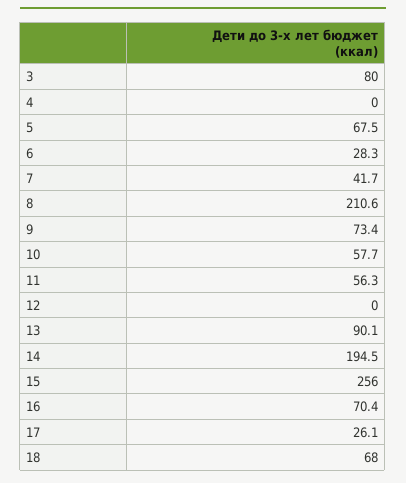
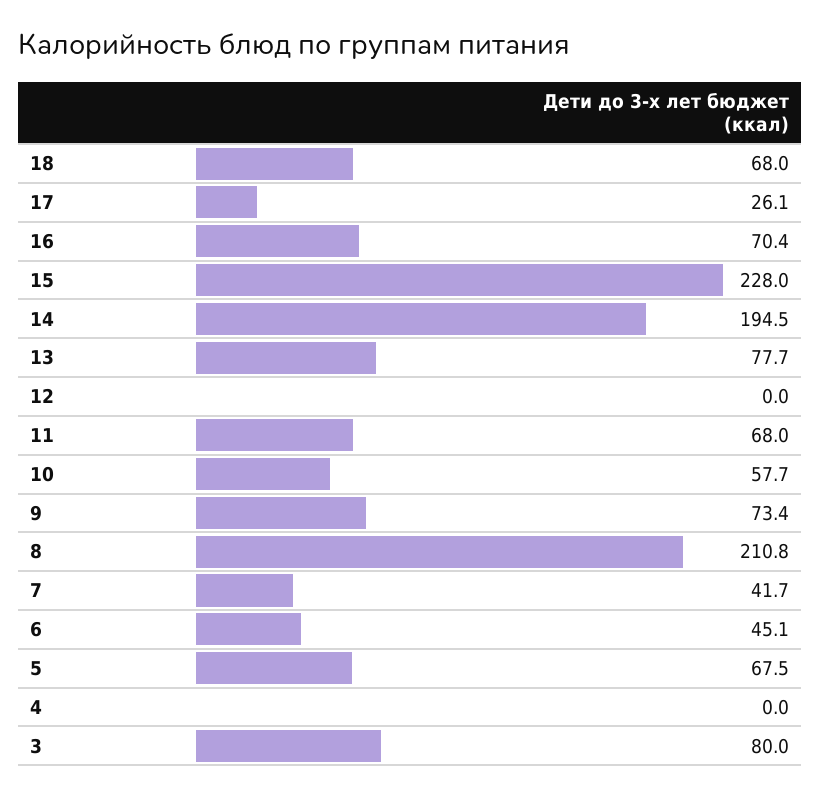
  {
    "3": 80,
    "4": 0,
    "5": 67.5,
-   "6": 28.3,
+   "6": 45.1,
    "7": 41.7,
-   "8": 210.6,
+   "8": 210.8,
    "9": 73.4,
    "10": 57.7,
-   "11": 56.3,
+   "11": 68,
    "12": 0,
-   "13": 90.1,
+   "13": 77.7,
    "14": 194.5,
-   "15": 256,
+   "15": 228,
    "16": 70.4,
    "17": 26.1,
    "18": 68
  }

